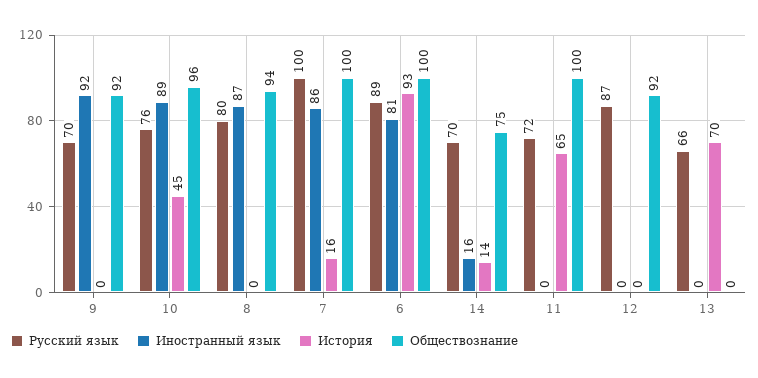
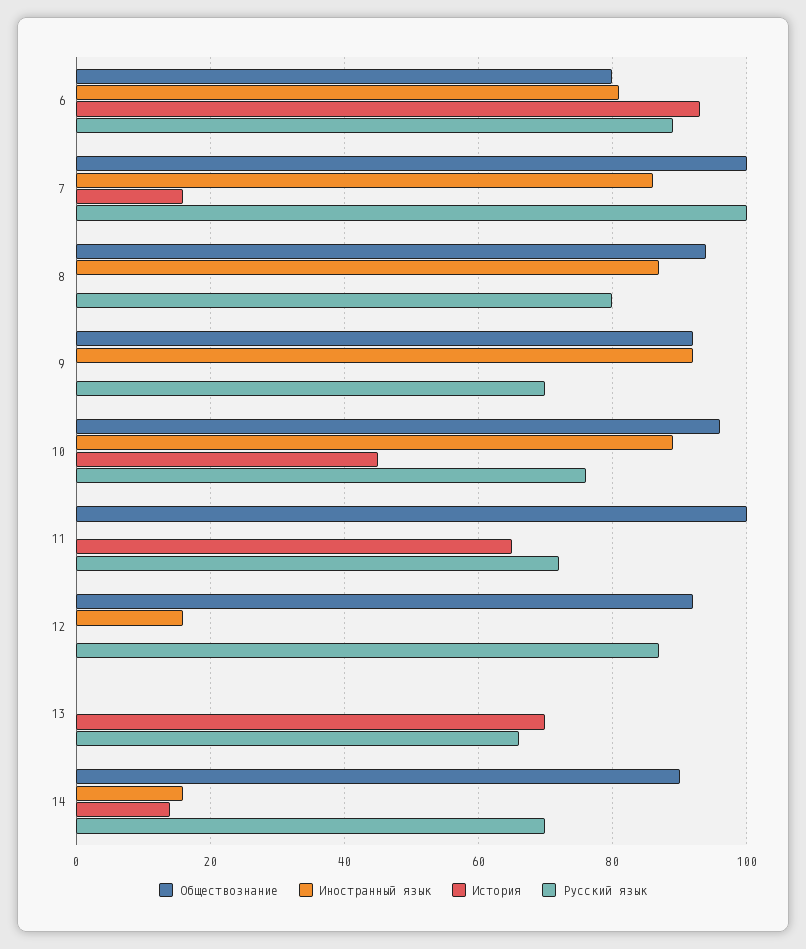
  {
    "Русский язык": {
      "9": 70,
      "10": 76,
      "8": 80,
      "7": 100,
      "6": 89,
      "14": 70,
      "11": 72,
      "12": 87,
      "13": 66
    },
    "Иностранный язык": {
      "9": 92,
      "10": 89,
      "8": 87,
      "7": 86,
      "6": 81,
      "14": 16,
      "11": 0,
-     "12": 0,
+     "12": 15,
      "13": 0
    },
    "История": {
      "9": 0,
      "10": 45,
      "8": 0,
      "7": 16,
      "6": 93,
      "14": 14,
      "11": 65,
      "12": 0,
      "13": 70
    },
    "Обществознание": {
      "9": 92,
      "10": 96,
      "8": 94,
      "7": 100,
-     "6": 100,
+     "6": 80,
-     "14": 75,
+     "14": 90,
      "11": 100,
      "12": 92,
      "13": 0
    }
  }

